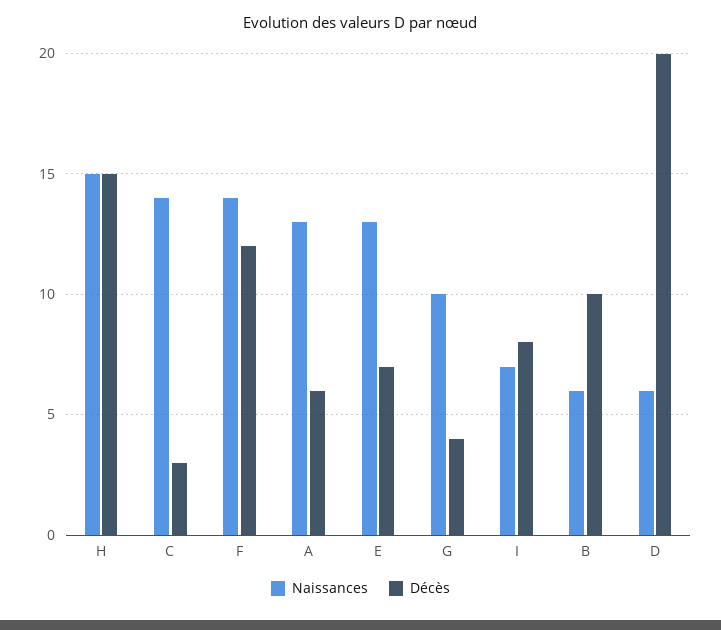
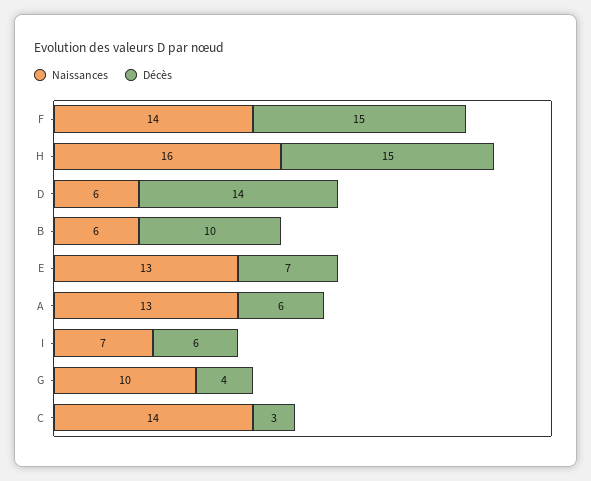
  {
    "Naissances": {
-     "H": 15,
+     "H": 16,
      "C": 14,
      "F": 14,
      "A": 13,
      "E": 13,
      "G": 10,
      "I": 7,
      "B": 6,
      "D": 6
    },
    "Décès": {
      "H": 15,
      "C": 3,
-     "F": 12,
+     "F": 15,
      "A": 6,
      "E": 7,
      "G": 4,
-     "I": 8,
+     "I": 6,
      "B": 10,
-     "D": 20
+     "D": 14
    }
  }

